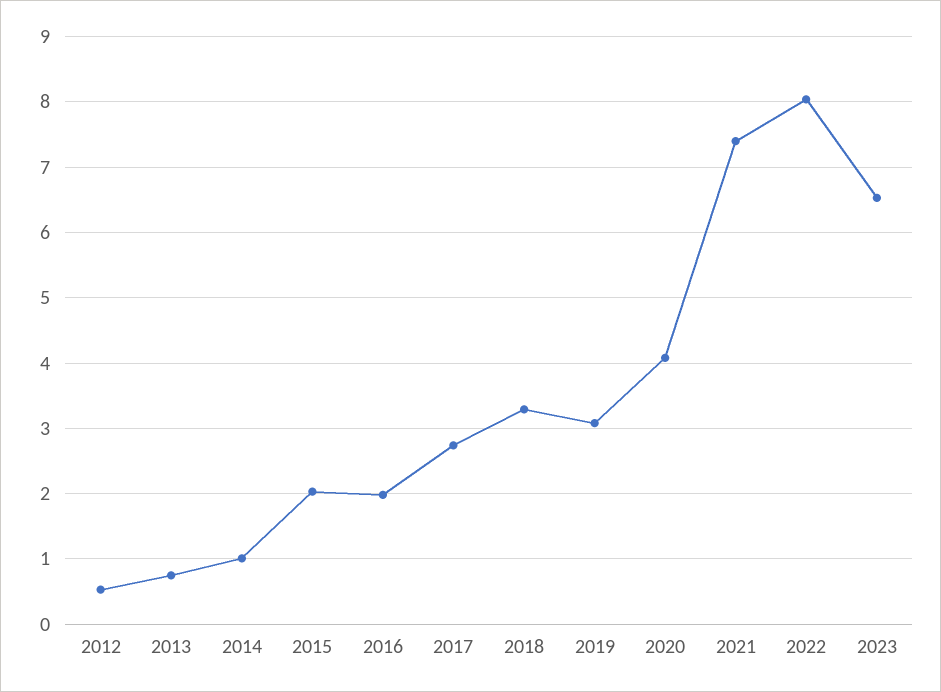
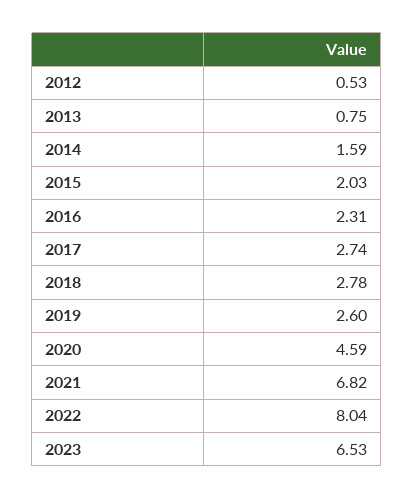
  {
    "2012": 0.53,
    "2013": 0.75,
-   "2014": 1,
+   "2014": 1.59,
    "2015": 2.03,
-   "2016": 2,
+   "2016": 2.31,
    "2017": 2.74,
-   "2018": 3.3,
+   "2018": 2.78,
-   "2019": 3.1,
+   "2019": 2.6,
-   "2020": 4.1,
+   "2020": 4.59,
-   "2021": 7.4,
+   "2021": 6.82,
    "2022": 8.04,
    "2023": 6.53
  }

